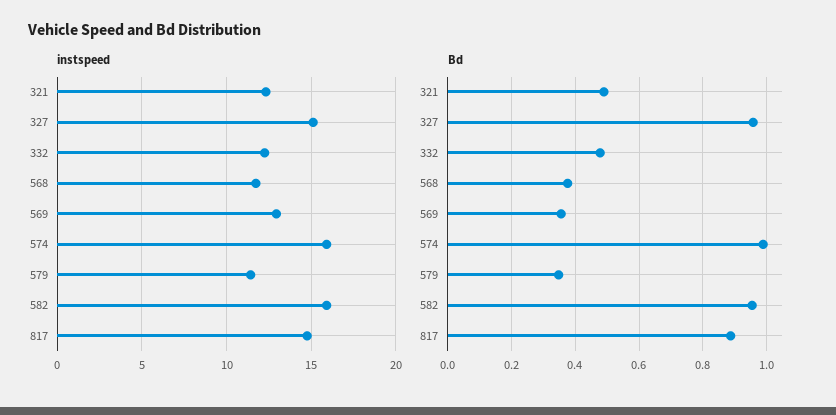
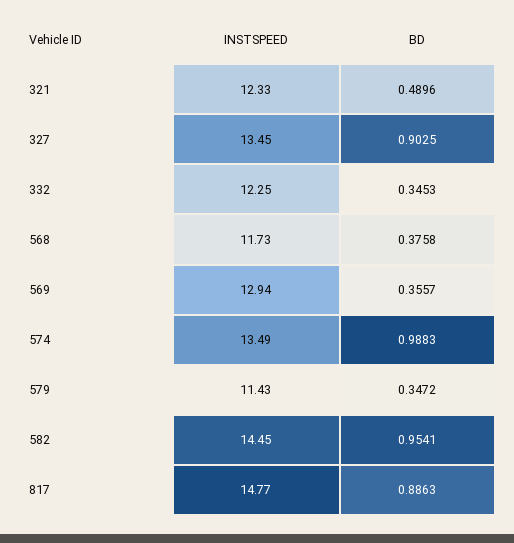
  {
    "instspeed": {
      "321": 12.33,
-     "327": 15,
+     "327": 13.45,
      "332": 12.25,
      "568": 11.73,
      "569": 12.94,
-     "574": 16,
+     "574": 13.49,
      "579": 11.43,
-     "582": 16,
+     "582": 14.45,
      "817": 14.77
    },
    "Bd": {
      "321": 0.4896,
-     "327": 0.96,
+     "327": 0.9025,
-     "332": 0.48,
+     "332": 0.3453,
      "568": 0.3758,
      "569": 0.3557,
      "574": 0.9883,
      "579": 0.3472,
      "582": 0.9541,
      "817": 0.8863
    }
  }

